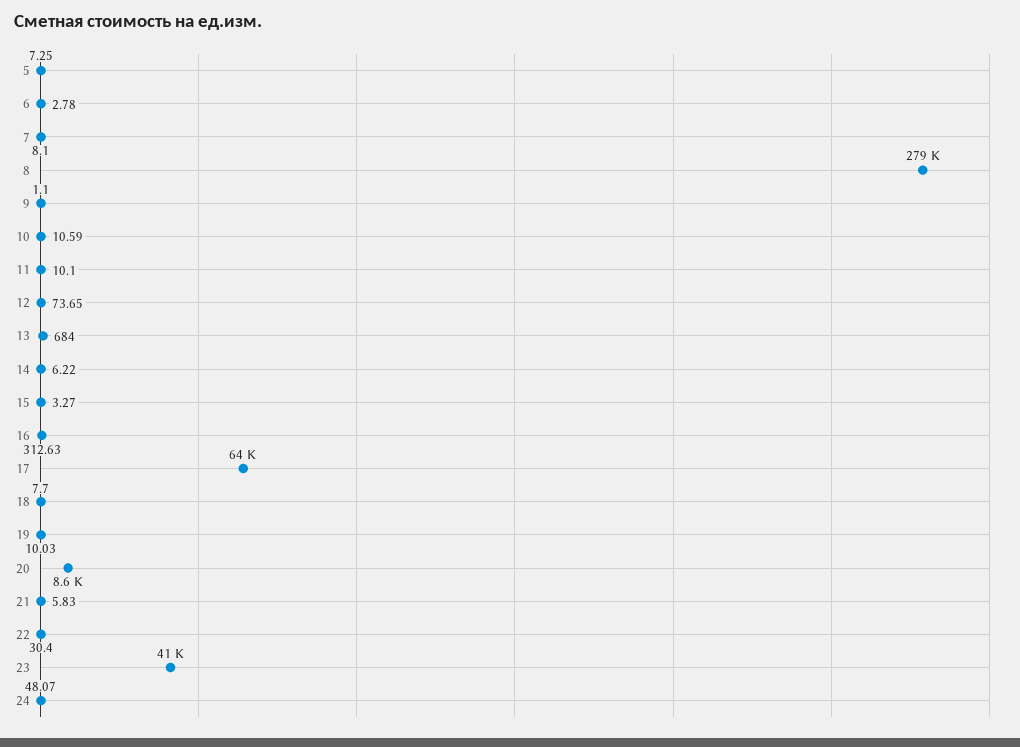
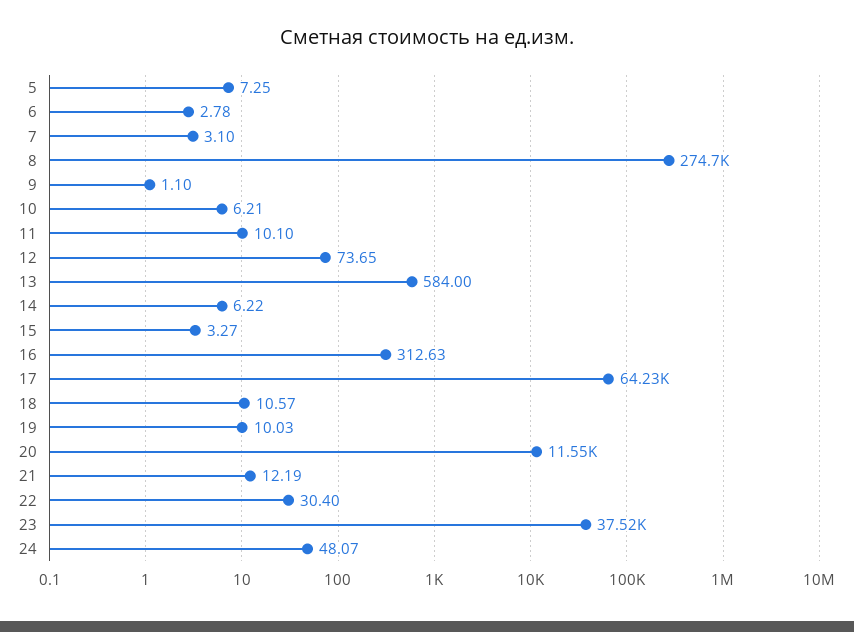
  {
    "5": 7.25,
    "6": 2.78,
-   "7": 8.1,
+   "7": 3.1,
-   "8": 279000,
+   "8": 274700,
    "9": 1.1,
-   "10": 10.59,
+   "10": 6.21,
    "11": 10.1,
    "12": 73.65,
-   "13": 684,
+   "13": 584,
    "14": 6.22,
    "15": 3.27,
    "16": 312.63,
    "17": 64230,
-   "18": 7.7,
+   "18": 10.57,
    "19": 10.03,
-   "20": 8600,
+   "20": 11550,
-   "21": 5.83,
+   "21": 12.19,
    "22": 30.4,
-   "23": 41000,
+   "23": 37520,
    "24": 48.07
  }

